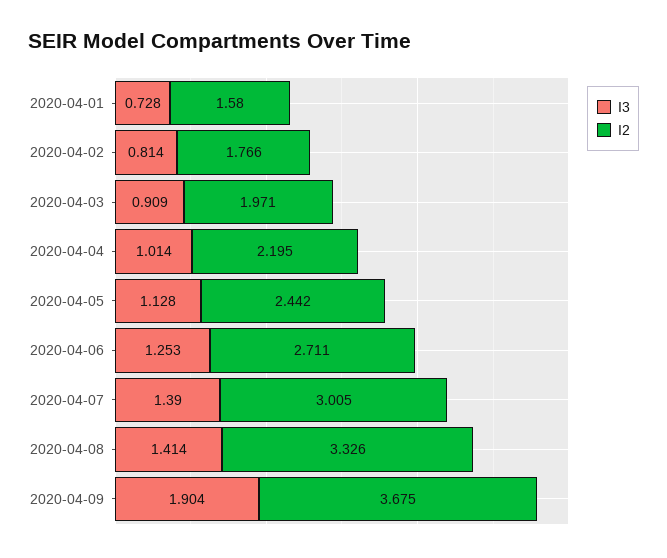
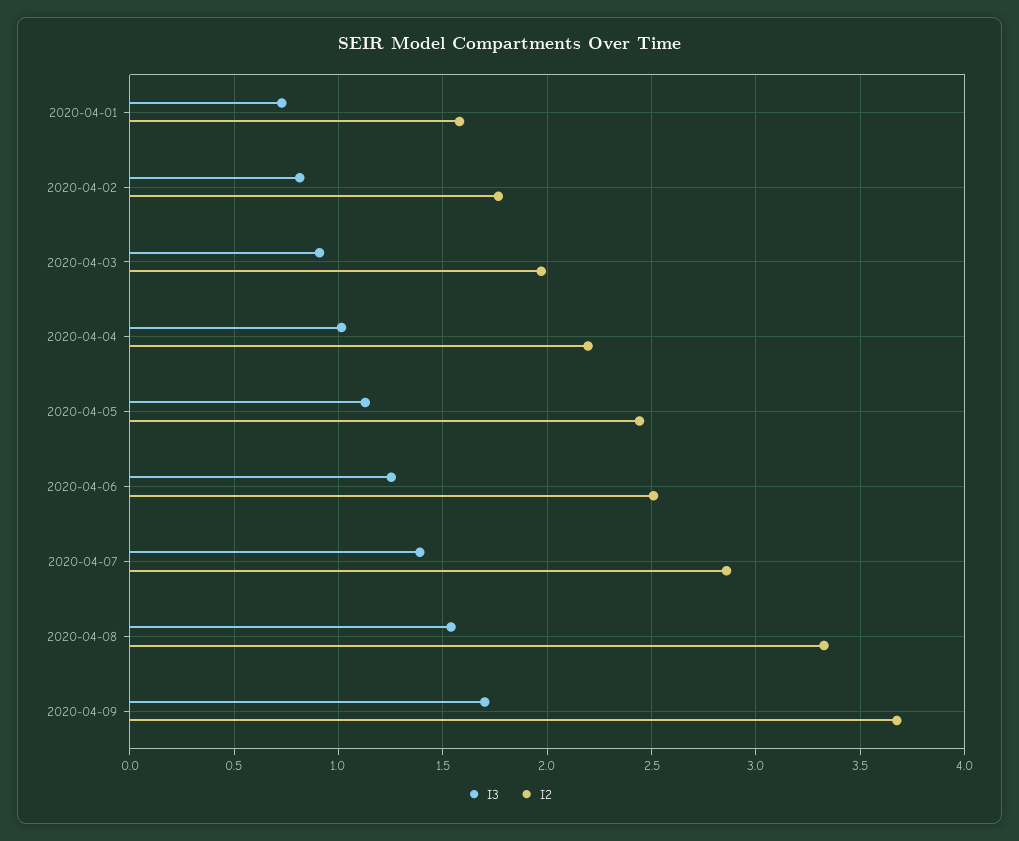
  {
    "I3": {
      "2020-04-01": 0.728,
      "2020-04-02": 0.814,
      "2020-04-03": 0.909,
      "2020-04-04": 1.014,
      "2020-04-05": 1.128,
      "2020-04-06": 1.253,
      "2020-04-07": 1.39,
-     "2020-04-08": 1.414,
+     "2020-04-08": 1.55,
-     "2020-04-09": 1.904
+     "2020-04-09": 1.7
    },
    "I2": {
      "2020-04-01": 1.58,
      "2020-04-02": 1.766,
      "2020-04-03": 1.971,
      "2020-04-04": 2.195,
      "2020-04-05": 2.442,
-     "2020-04-06": 2.711,
+     "2020-04-06": 2.5,
-     "2020-04-07": 3.005,
+     "2020-04-07": 2.85,
      "2020-04-08": 3.326,
      "2020-04-09": 3.675
    }
  }

